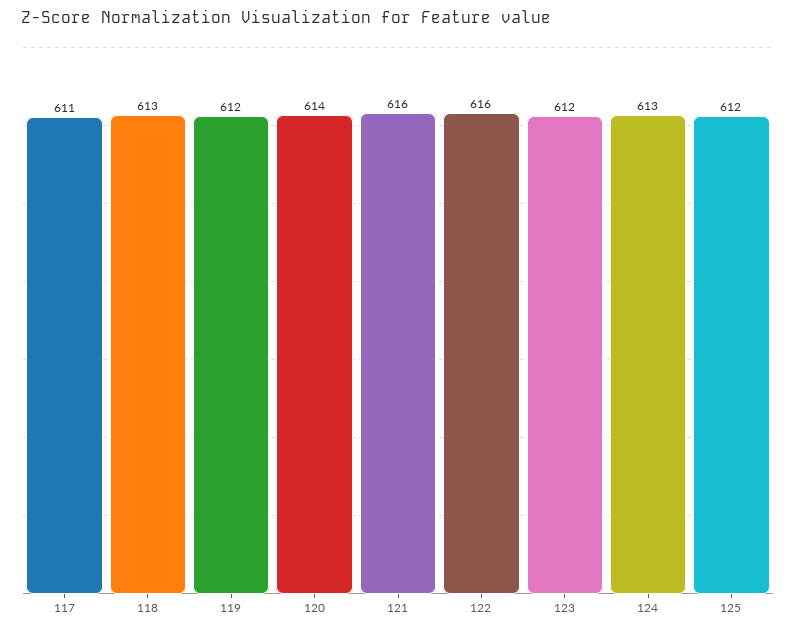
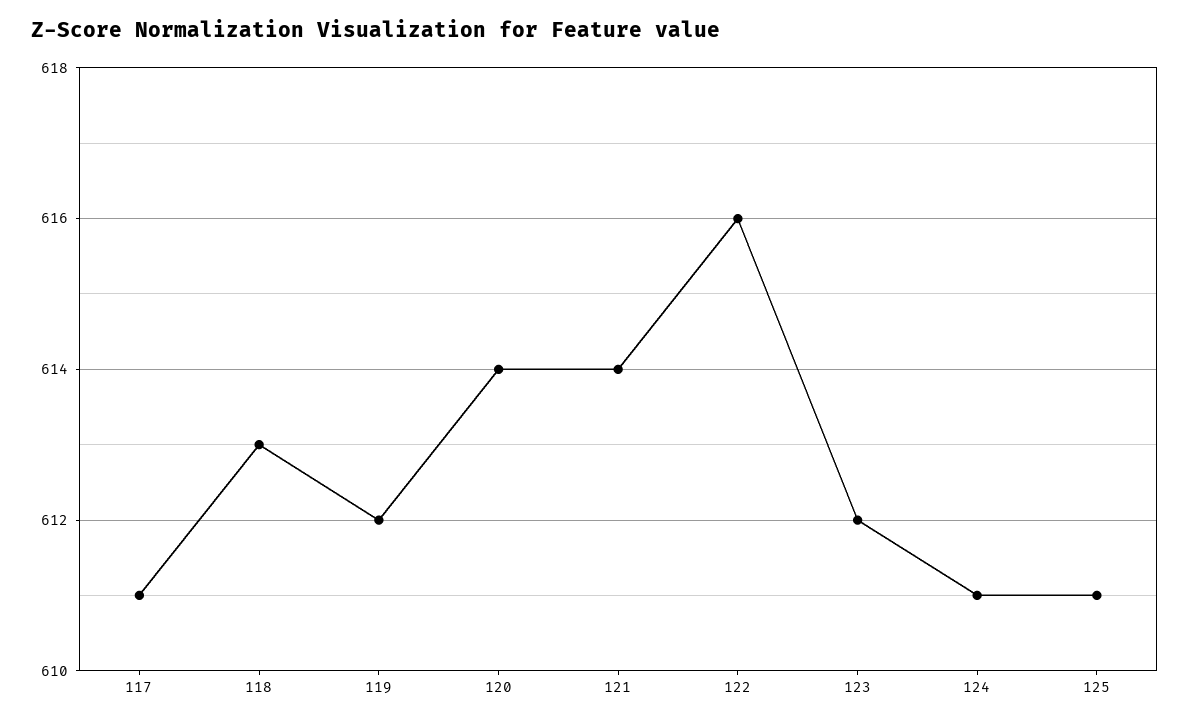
  {
    "117": 611,
    "118": 613,
    "119": 612,
    "120": 614,
-   "121": 616,
+   "121": 614,
    "122": 616,
    "123": 612,
-   "124": 613,
+   "124": 611,
-   "125": 612
+   "125": 611
  }

